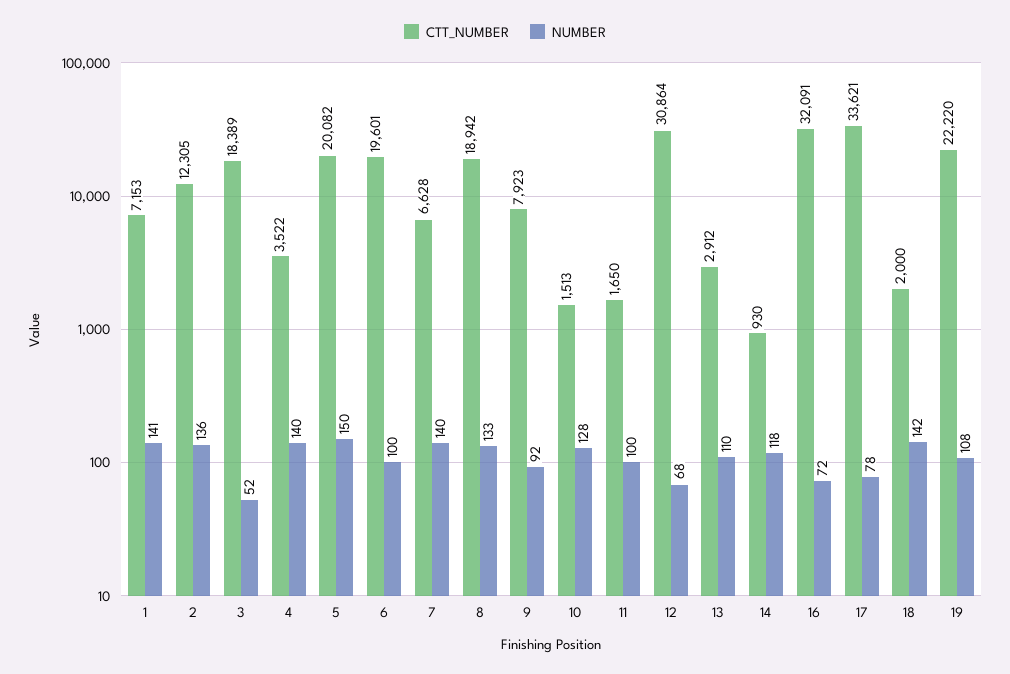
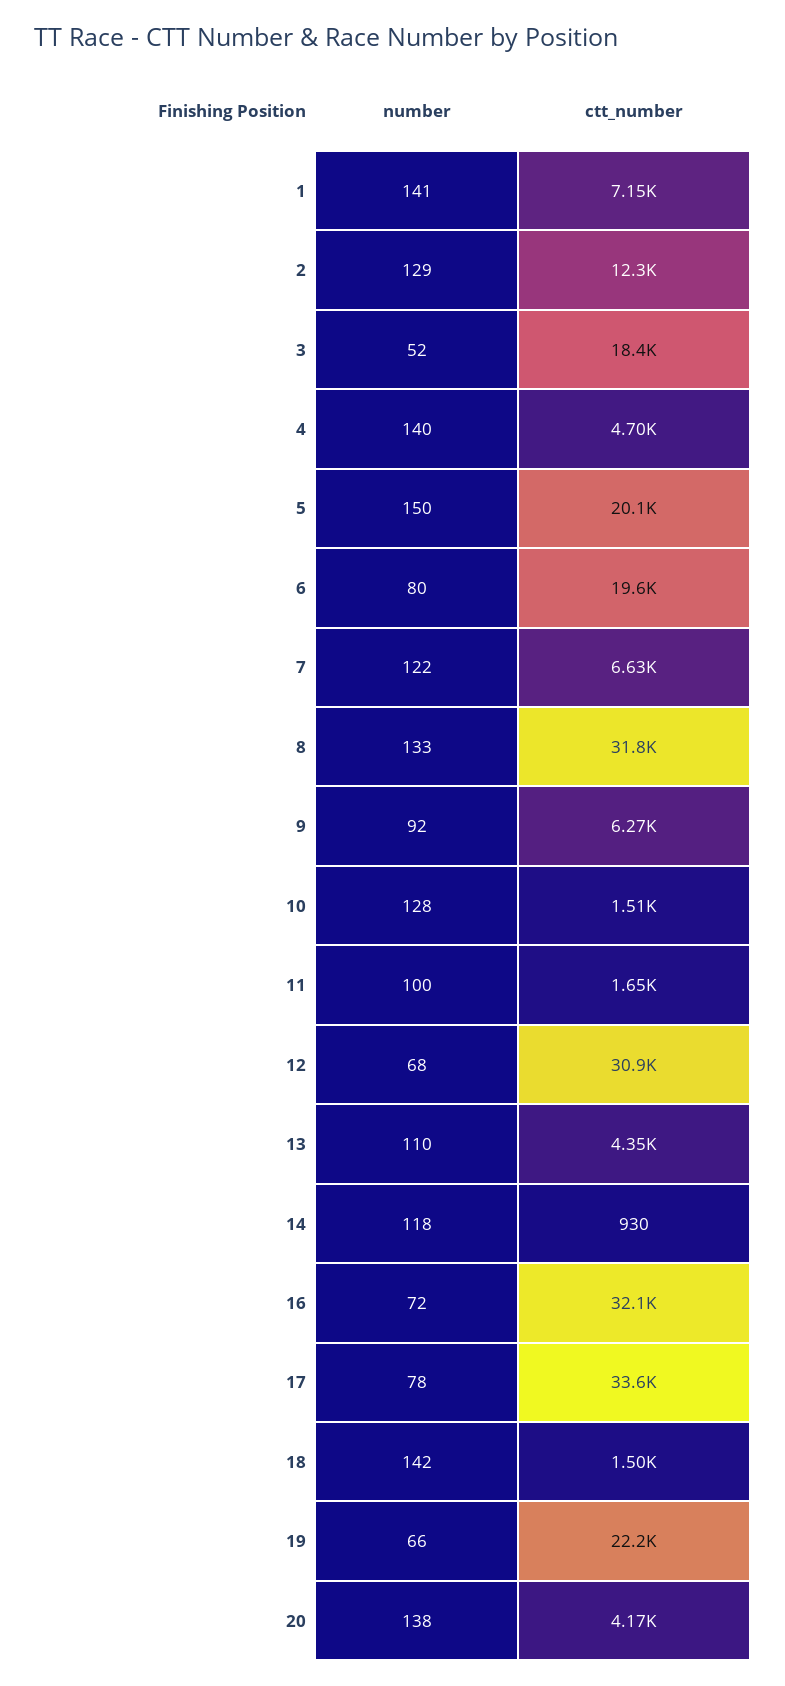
  {
    "CTT_NUMBER": {
      "1": 7153,
      "2": 12305,
      "3": 18389,
-     "4": 3522,
+     "4": 4700,
      "5": 20082,
      "6": 19601,
      "7": 6628,
-     "8": 18942,
+     "8": 31800,
-     "9": 7923,
+     "9": 6270,
      "10": 1513,
      "11": 1650,
      "12": 30864,
-     "13": 2912,
+     "13": 4350,
      "14": 930,
      "16": 32091,
      "17": 33621,
-     "18": 2000,
+     "18": 1500,
-     "19": 22220
+     "19": 22220,
+     "20": 4170
    },
    "NUMBER": {
      "1": 141,
-     "2": 136,
+     "2": 129,
      "3": 52,
      "4": 140,
      "5": 150,
-     "6": 100,
+     "6": 80,
-     "7": 140,
+     "7": 122,
      "8": 133,
      "9": 92,
      "10": 128,
      "11": 100,
      "12": 68,
      "13": 110,
      "14": 118,
      "16": 72,
      "17": 78,
      "18": 142,
-     "19": 108
+     "19": 66,
+     "20": 138
    }
  }

